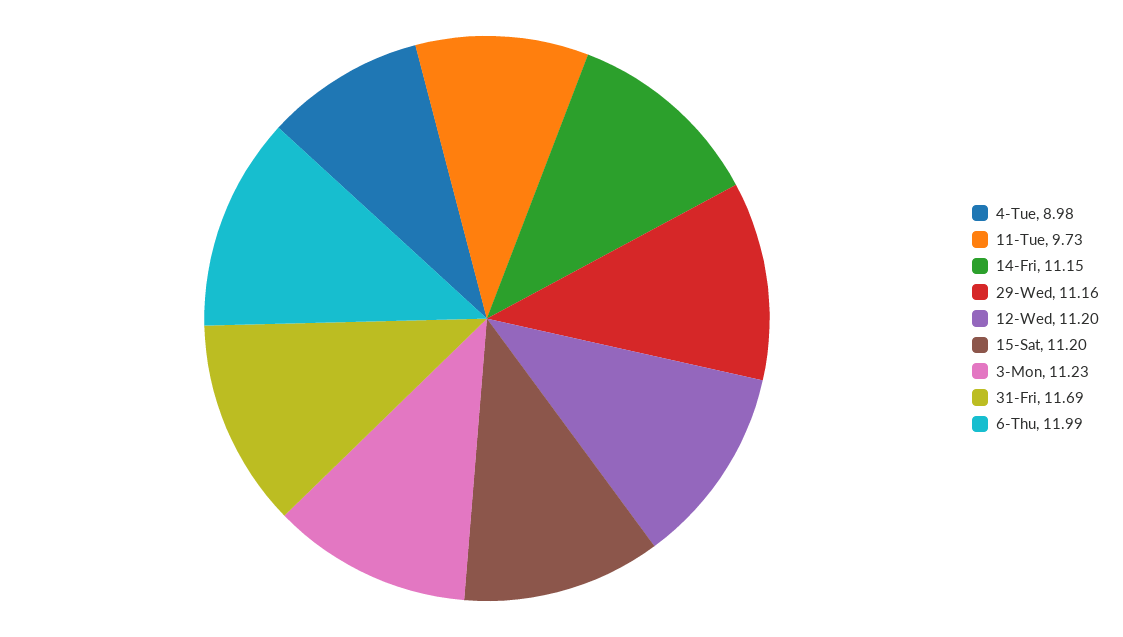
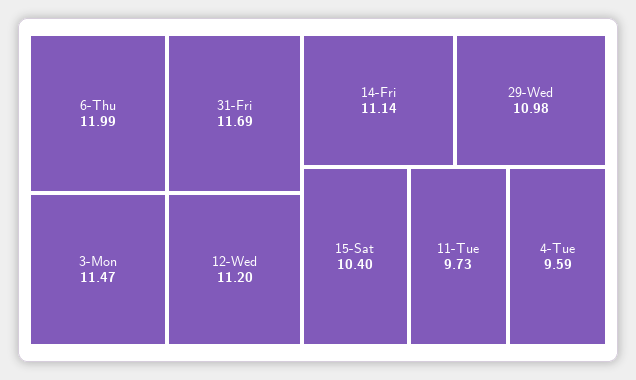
  {
-   "4-Tue": 8.98,
+   "4-Tue": 9.59,
    "11-Tue": 9.73,
-   "14-Fri": 11.15,
+   "14-Fri": 11.14,
-   "29-Wed": 11.16,
+   "29-Wed": 10.98,
    "12-Wed": 11.2,
-   "15-Sat": 11.2,
+   "15-Sat": 10.4,
-   "3-Mon": 11.23,
+   "3-Mon": 11.47,
    "31-Fri": 11.69,
    "6-Thu": 11.99
  }

